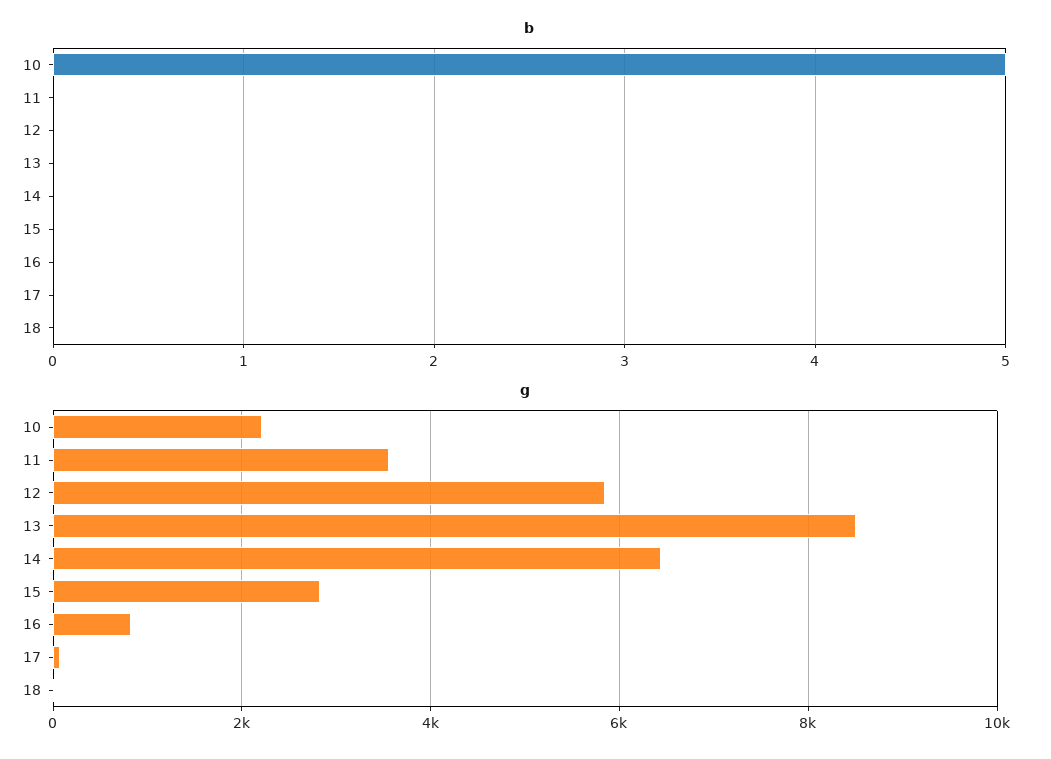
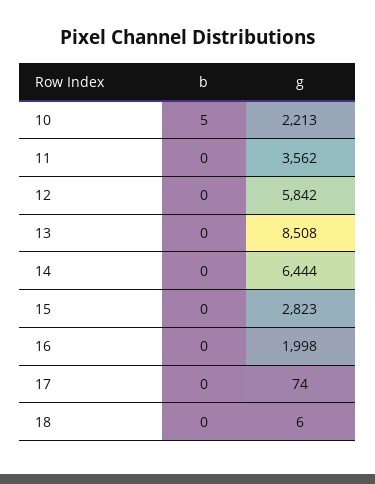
  {
    "b": {
      "10": 5,
      "11": 0,
      "12": 0,
      "13": 0,
      "14": 0,
      "15": 0,
      "16": 0,
      "17": 0,
      "18": 0
    },
    "g": {
      "10": 2213,
      "11": 3562,
      "12": 5842,
      "13": 8508,
      "14": 6444,
      "15": 2823,
-     "16": 800,
+     "16": 1998,
      "17": 74,
      "18": 6
    }
  }

